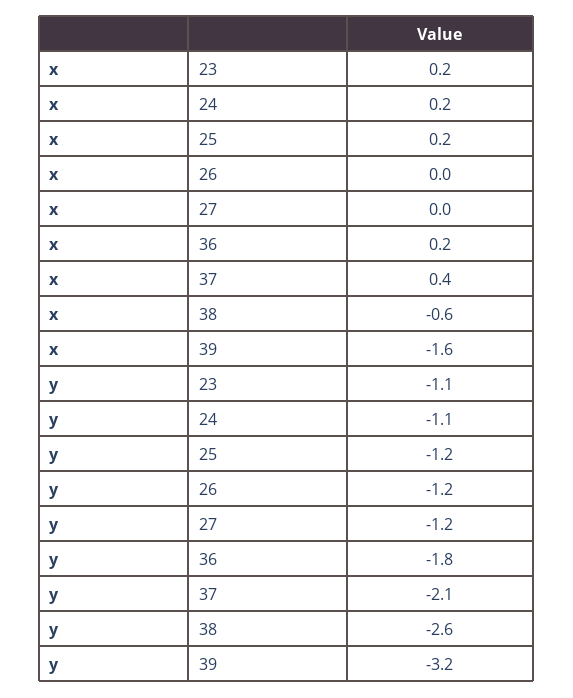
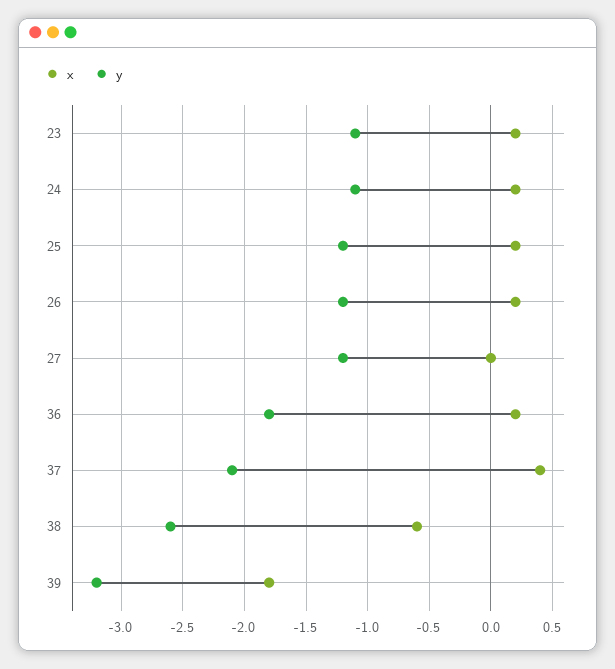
  {
    "x": {
      "23": 0.2,
      "24": 0.2,
      "25": 0.2,
-     "26": 0,
+     "26": 0.2,
      "27": 0,
      "36": 0.2,
      "37": 0.4,
      "38": -0.6,
-     "39": -1.6
+     "39": -1.8
    },
    "y": {
      "23": -1.1,
      "24": -1.1,
      "25": -1.2,
      "26": -1.2,
      "27": -1.2,
      "36": -1.8,
      "37": -2.1,
      "38": -2.6,
      "39": -3.2
    }
  }

